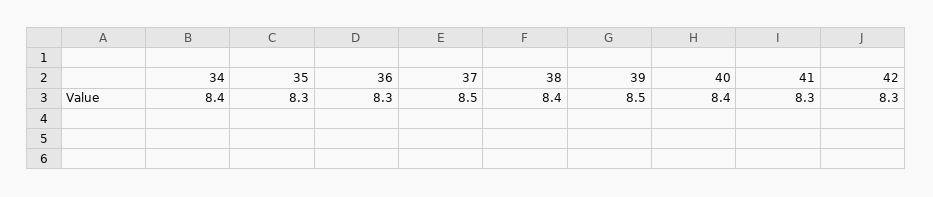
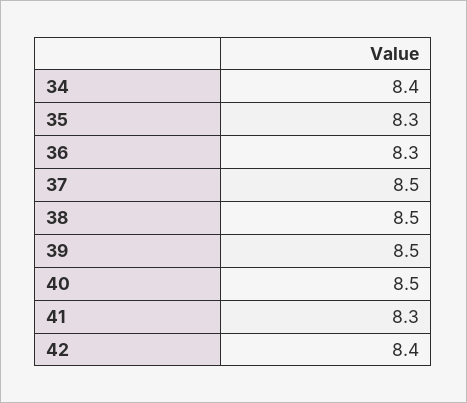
  {
    "34": 8.4,
    "35": 8.3,
    "36": 8.3,
    "37": 8.5,
-   "38": 8.4,
+   "38": 8.5,
    "39": 8.5,
-   "40": 8.4,
+   "40": 8.5,
    "41": 8.3,
-   "42": 8.3
+   "42": 8.4
  }

